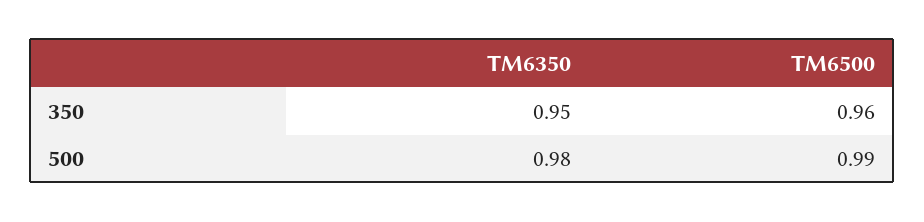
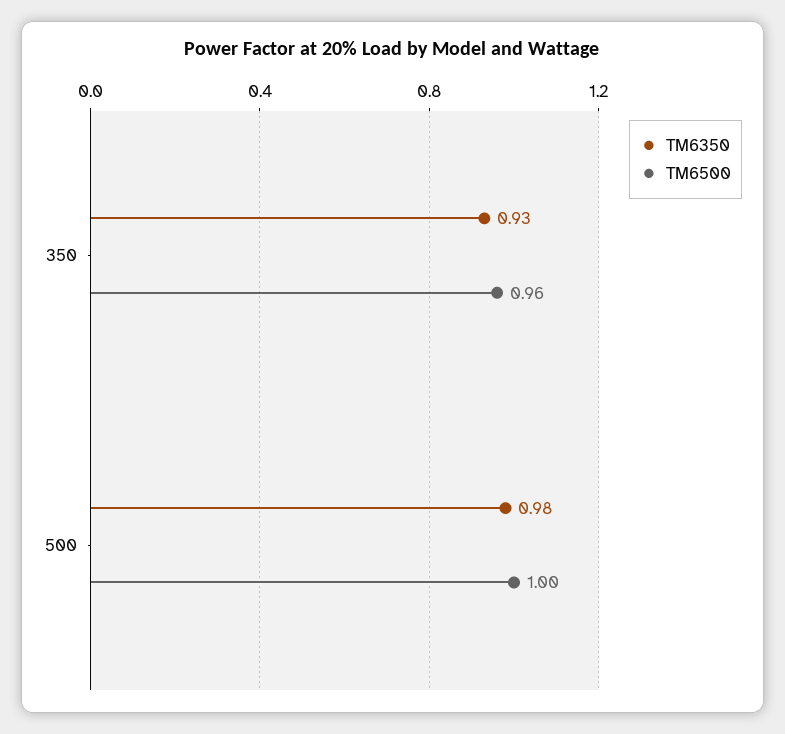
  {
    "TM6350": {
-     "350": 0.95,
+     "350": 0.93,
      "500": 0.98
    },
    "TM6500": {
      "350": 0.96,
-     "500": 0.99
+     "500": 1
    }
  }

